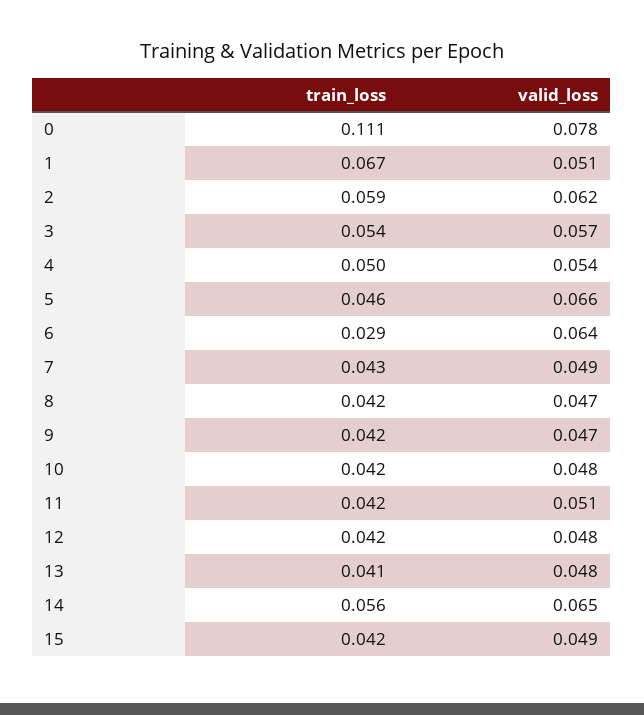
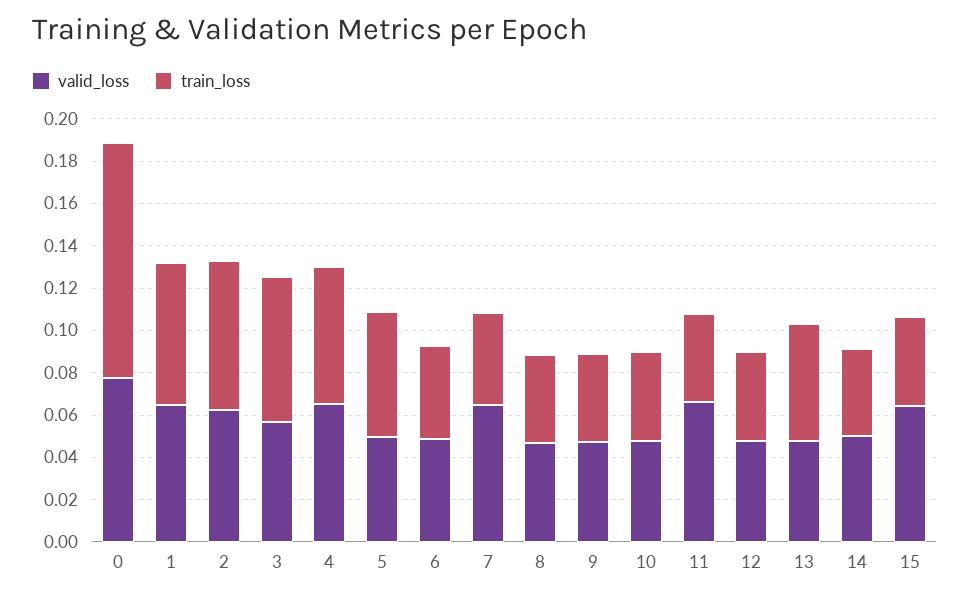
  {
    "train_loss": {
      "0": 0.111,
      "1": 0.067,
-     "2": 0.059,
+     "2": 0.07,
-     "3": 0.054,
+     "3": 0.07,
-     "4": 0.05,
+     "4": 0.065,
-     "5": 0.046,
+     "5": 0.06,
-     "6": 0.029,
+     "6": 0.045,
      "7": 0.043,
      "8": 0.042,
      "9": 0.042,
      "10": 0.042,
      "11": 0.042,
      "12": 0.042,
-     "13": 0.041,
+     "13": 0.055,
-     "14": 0.056,
+     "14": 0.04,
      "15": 0.042
    },
    "valid_loss": {
      "0": 0.078,
-     "1": 0.051,
+     "1": 0.065,
      "2": 0.062,
      "3": 0.057,
-     "4": 0.054,
+     "4": 0.065,
-     "5": 0.066,
+     "5": 0.05,
-     "6": 0.064,
+     "6": 0.05,
-     "7": 0.049,
+     "7": 0.065,
      "8": 0.047,
      "9": 0.047,
      "10": 0.048,
-     "11": 0.051,
+     "11": 0.065,
      "12": 0.048,
      "13": 0.048,
-     "14": 0.065,
+     "14": 0.05,
-     "15": 0.049
+     "15": 0.065
    }
  }

